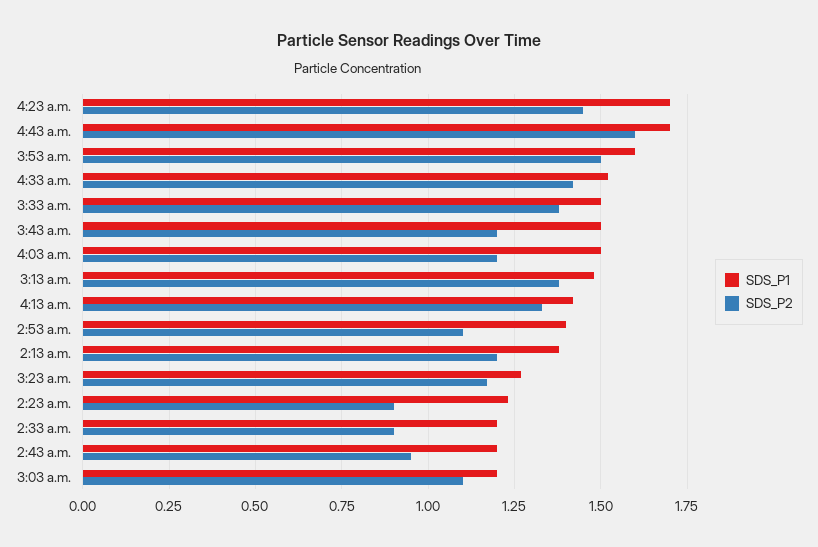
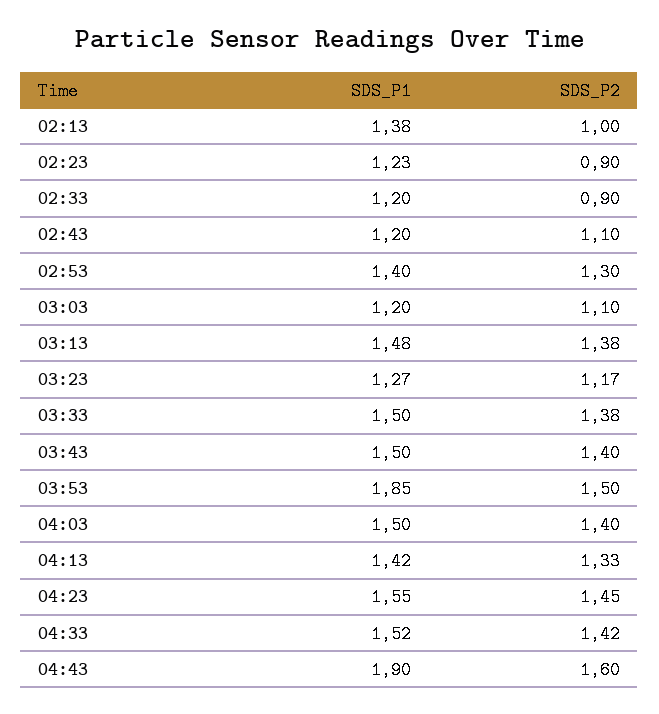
  {
    "SDS_P1": {
-     "4:23 a.m.": 1.7,
+     "4:23 a.m.": 1.55,
-     "4:43 a.m.": 1.7,
+     "4:43 a.m.": 1.9,
-     "3:53 a.m.": 1.6,
+     "3:53 a.m.": 1.85,
      "4:33 a.m.": 1.52,
      "3:33 a.m.": 1.5,
      "3:43 a.m.": 1.5,
      "4:03 a.m.": 1.5,
      "3:13 a.m.": 1.48,
      "4:13 a.m.": 1.42,
      "2:53 a.m.": 1.4,
      "2:13 a.m.": 1.38,
      "3:23 a.m.": 1.27,
      "2:23 a.m.": 1.23,
      "2:33 a.m.": 1.2,
      "2:43 a.m.": 1.2,
      "3:03 a.m.": 1.2
    },
    "SDS_P2": {
      "4:23 a.m.": 1.45,
      "4:43 a.m.": 1.6,
      "3:53 a.m.": 1.5,
      "4:33 a.m.": 1.42,
      "3:33 a.m.": 1.38,
-     "3:43 a.m.": 1.2,
+     "3:43 a.m.": 1.4,
-     "4:03 a.m.": 1.2,
+     "4:03 a.m.": 1.4,
      "3:13 a.m.": 1.38,
      "4:13 a.m.": 1.33,
-     "2:53 a.m.": 1.1,
+     "2:53 a.m.": 1.3,
-     "2:13 a.m.": 1.2,
+     "2:13 a.m.": 1,
      "3:23 a.m.": 1.17,
      "2:23 a.m.": 0.9,
      "2:33 a.m.": 0.9,
-     "2:43 a.m.": 0.95,
+     "2:43 a.m.": 1.1,
      "3:03 a.m.": 1.1
    }
  }

